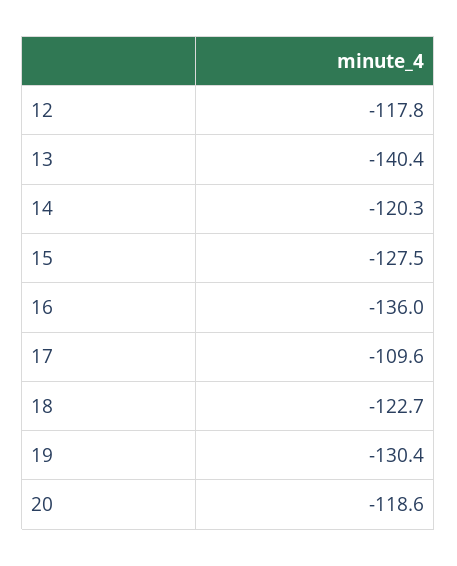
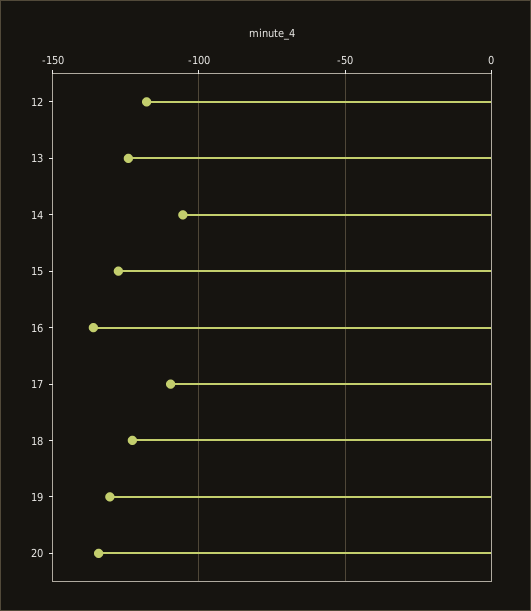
  {
    "12": -117.8,
-   "13": -140.4,
+   "13": -125,
-   "14": -120.3,
+   "14": -105,
    "15": -127.5,
    "16": -136,
    "17": -109.6,
    "18": -122.7,
    "19": -130.4,
-   "20": -118.6
+   "20": -135
  }

